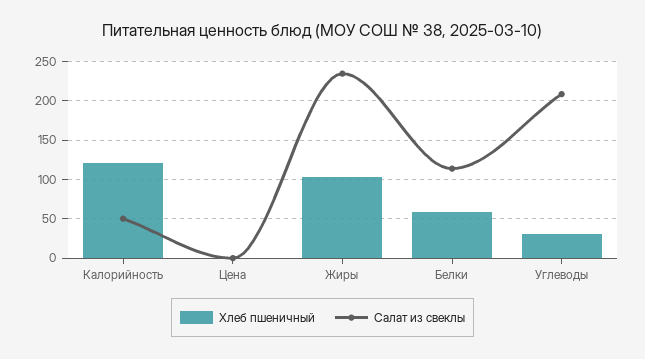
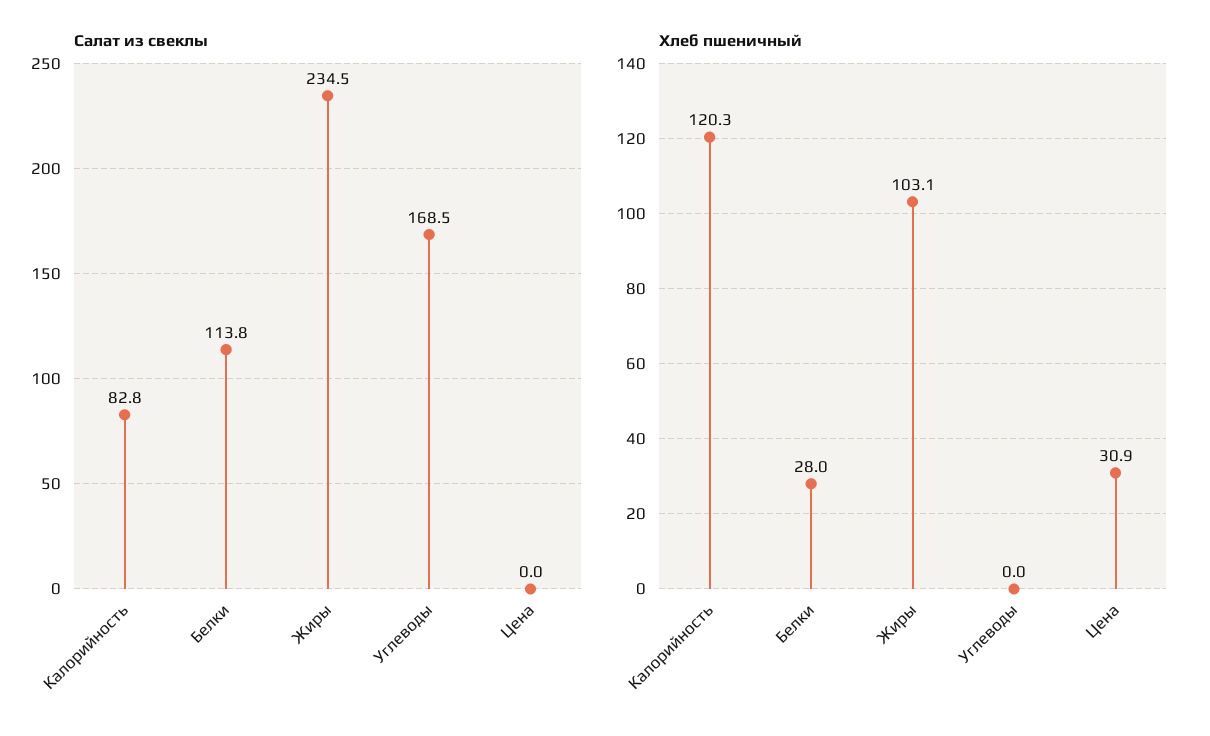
  {
    "Хлеб пшеничный": {
      "Калорийность": 120.3,
-     "Цена": 0,
+     "Цена": 30.9,
      "Жиры": 103.1,
-     "Белки": 60,
+     "Белки": 28,
-     "Углеводы": 30
+     "Углеводы": 0
    },
    "Салат из свеклы": {
-     "Калорийность": 50,
+     "Калорийность": 82.8,
      "Цена": 0,
      "Жиры": 234.5,
      "Белки": 113.8,
-     "Углеводы": 210
+     "Углеводы": 168.5
    }
  }

